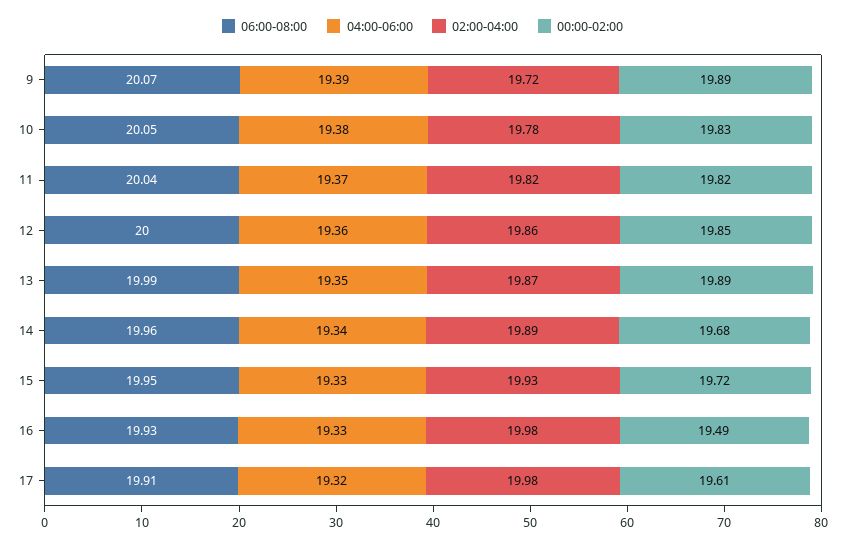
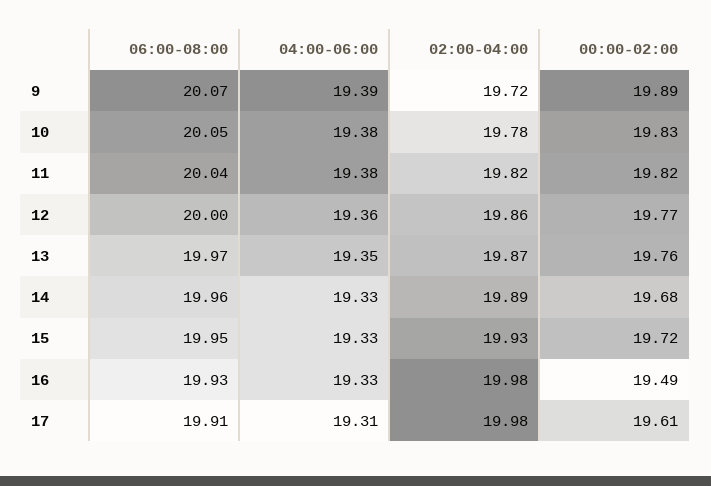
  {
    "06:00-08:00": {
      "9": 20.07,
      "10": 20.05,
      "11": 20.04,
      "12": 20,
-     "13": 19.99,
+     "13": 19.97,
      "14": 19.96,
      "15": 19.95,
      "16": 19.93,
      "17": 19.91
    },
    "04:00-06:00": {
      "9": 19.39,
      "10": 19.38,
-     "11": 19.37,
+     "11": 19.38,
      "12": 19.36,
      "13": 19.35,
-     "14": 19.34,
+     "14": 19.33,
      "15": 19.33,
      "16": 19.33,
-     "17": 19.32
+     "17": 19.31
    },
    "02:00-04:00": {
      "9": 19.72,
      "10": 19.78,
      "11": 19.82,
      "12": 19.86,
      "13": 19.87,
      "14": 19.89,
      "15": 19.93,
      "16": 19.98,
      "17": 19.98
    },
    "00:00-02:00": {
      "9": 19.89,
      "10": 19.83,
      "11": 19.82,
-     "12": 19.85,
+     "12": 19.77,
-     "13": 19.89,
+     "13": 19.76,
      "14": 19.68,
      "15": 19.72,
      "16": 19.49,
      "17": 19.61
    }
  }

